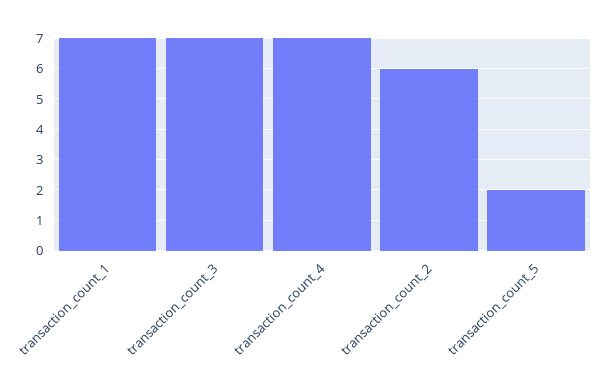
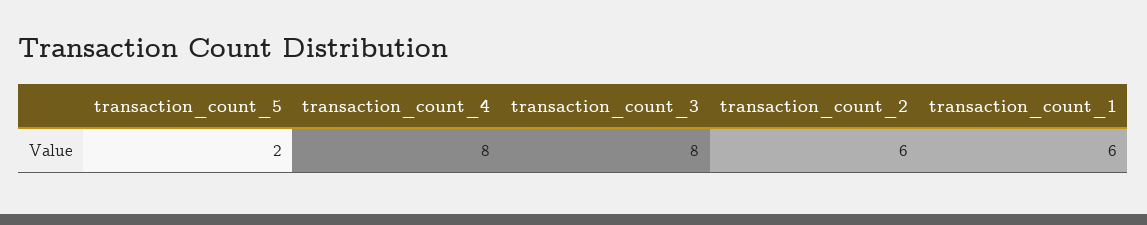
  {
-   "transaction_count_1": 7,
+   "transaction_count_1": 6,
-   "transaction_count_3": 7,
+   "transaction_count_3": 8,
-   "transaction_count_4": 7,
+   "transaction_count_4": 8,
    "transaction_count_2": 6,
    "transaction_count_5": 2
  }

